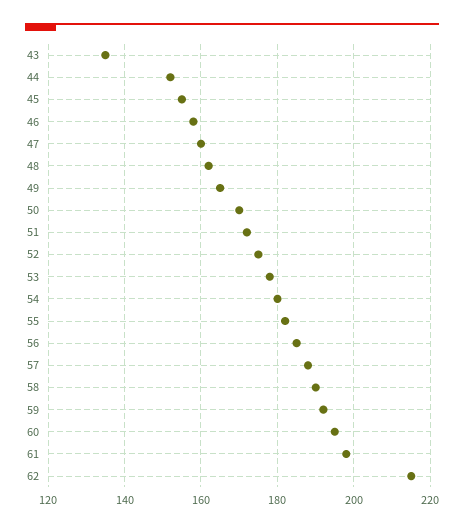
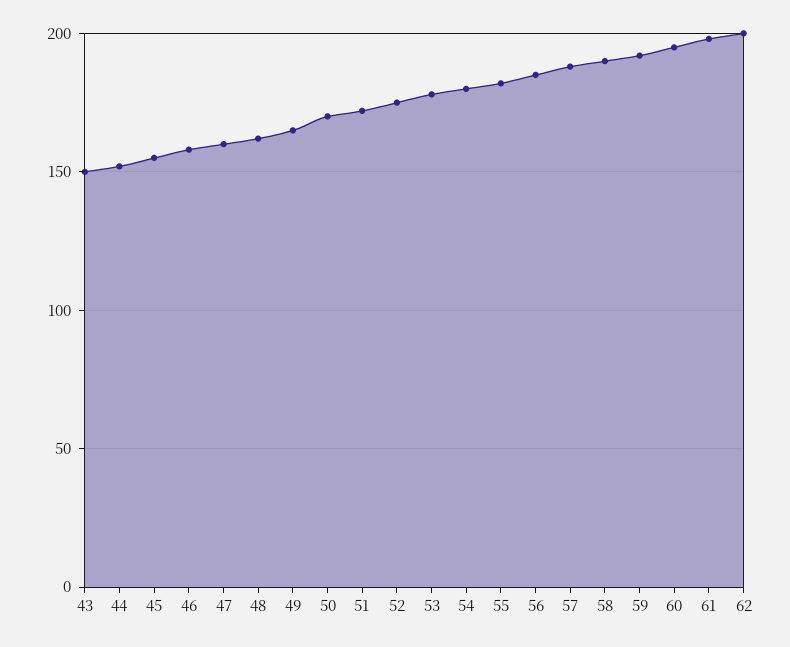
  {
-   "43": 135,
+   "43": 150,
    "44": 150,
    "45": 155,
    "46": 160,
    "47": 160,
    "48": 160,
    "49": 165,
    "50": 170,
    "51": 170,
    "52": 175,
    "53": 180,
    "54": 180,
    "55": 180,
    "56": 185,
    "57": 190,
    "58": 190,
    "59": 190,
    "60": 195,
    "61": 200,
-   "62": 215
+   "62": 200
  }

